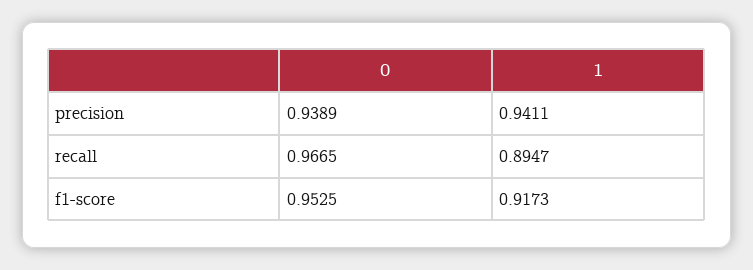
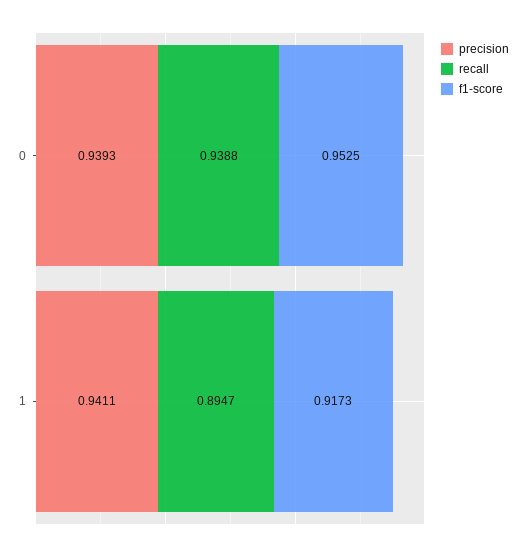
  {
    "precision": {
-     "0": 0.9389,
+     "0": 0.9393,
      "1": 0.9411
    },
    "recall": {
-     "0": 0.9665,
+     "0": 0.9388,
      "1": 0.8947
    },
    "f1-score": {
      "0": 0.9525,
      "1": 0.9173
    }
  }

